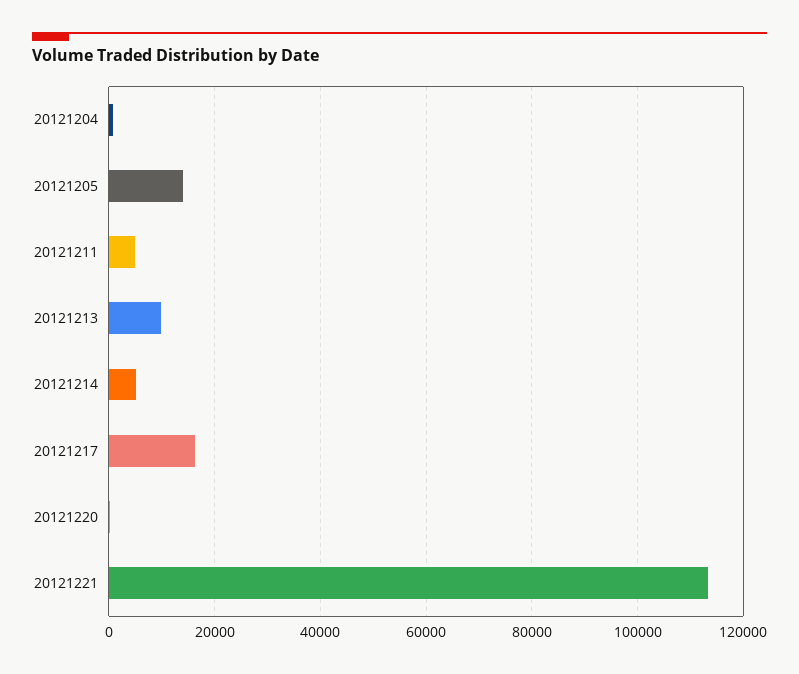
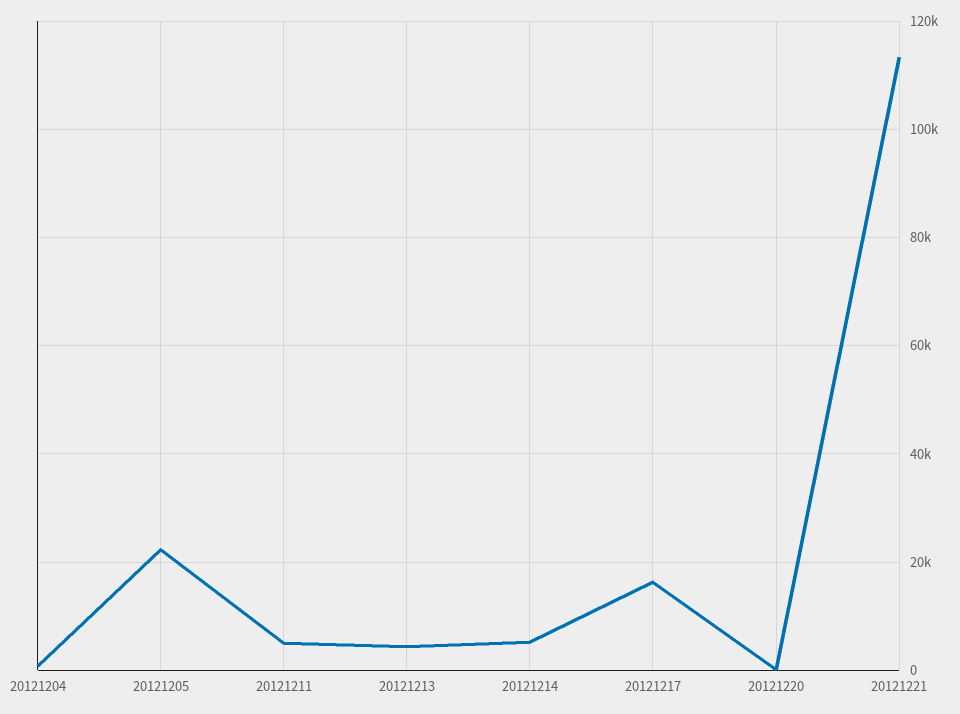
  {
    "20121204": 0,
-   "20121205": 14000,
+   "20121205": 22000,
    "20121211": 6000,
-   "20121213": 10000,
+   "20121213": 4000,
    "20121214": 6000,
    "20121217": 16000,
    "20121220": 0,
    "20121221": 114000
  }

